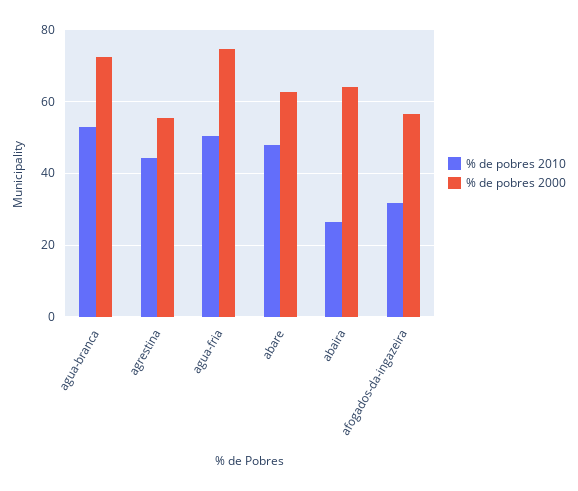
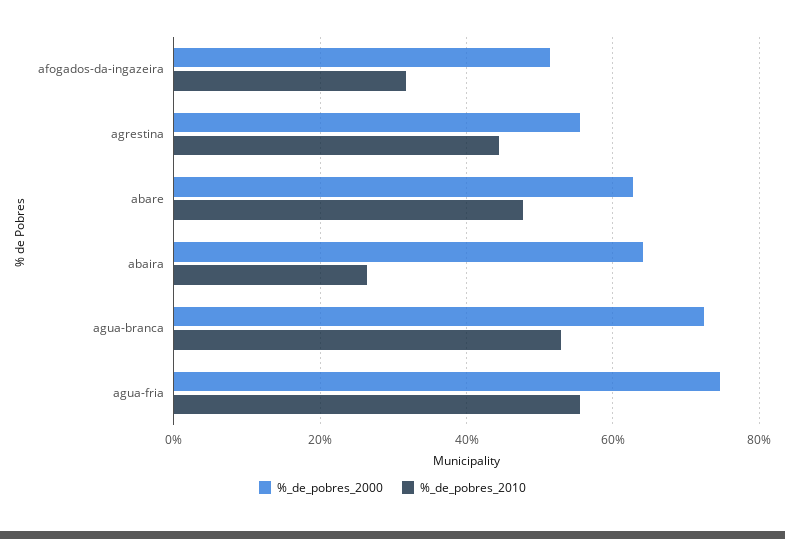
  {
    "% de pobres 2010": {
      "agua-branca": 52,
      "agrestina": 44,
-     "agua-fria": 50,
+     "agua-fria": 56,
      "abare": 48,
      "abaira": 26,
      "afogados-da-ingazeira": 32
    },
    "% de pobres 2000": {
      "agua-branca": 72,
      "agrestina": 56,
      "agua-fria": 74,
      "abare": 62,
      "abaira": 64,
-     "afogados-da-ingazeira": 56
+     "afogados-da-ingazeira": 52
    }
  }

